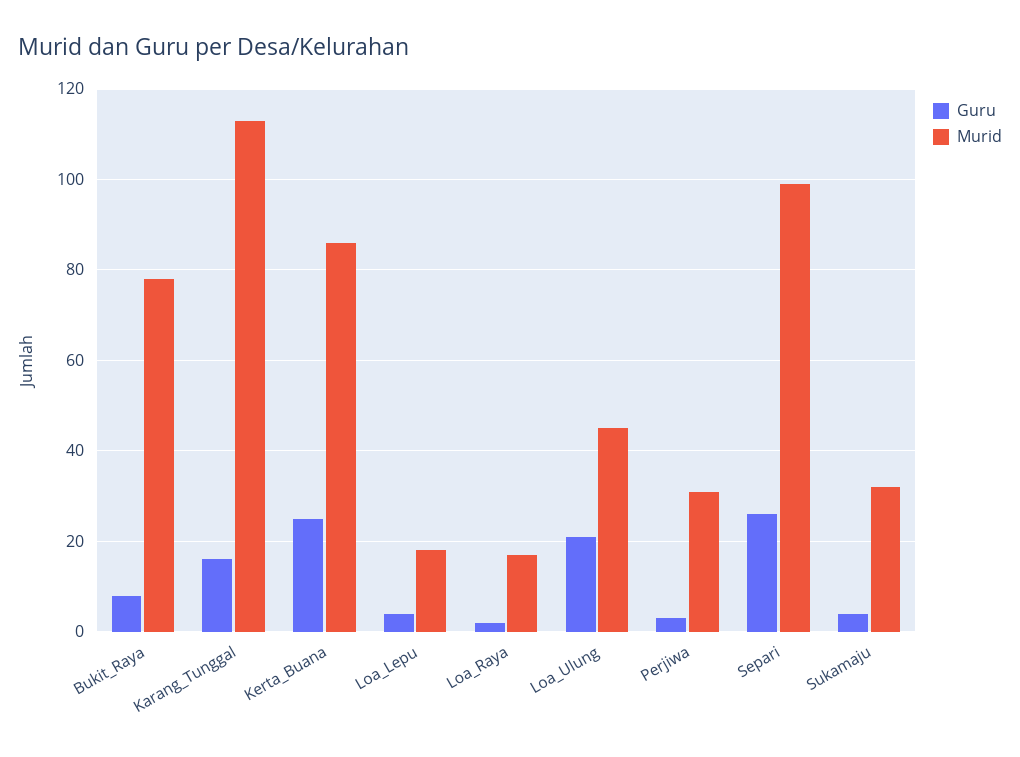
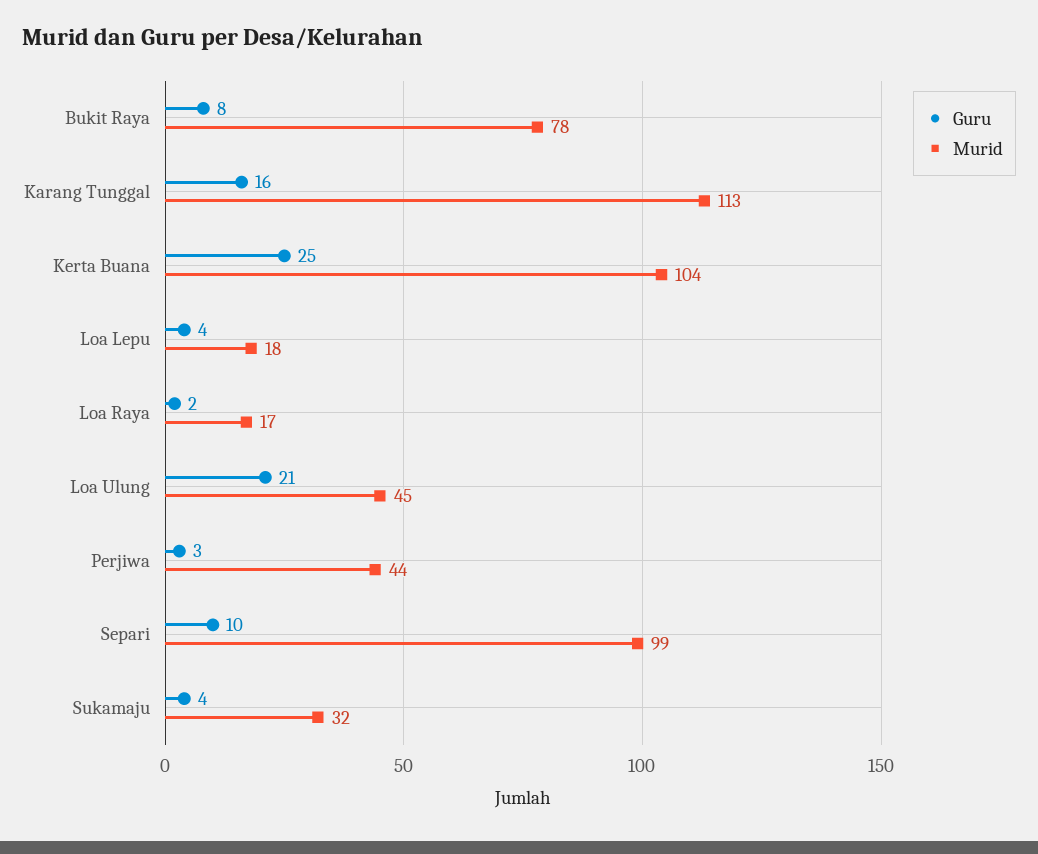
  {
    "Guru": {
      "Bukit_Raya": 8,
      "Karang_Tunggal": 16,
      "Kerta_Buana": 25,
      "Loa_Lepu": 4,
      "Loa_Raya": 2,
      "Loa_Ulung": 21,
      "Perjiwa": 3,
-     "Separi": 25,
+     "Separi": 10,
      "Sukamaju": 4
    },
    "Murid": {
      "Bukit_Raya": 78,
      "Karang_Tunggal": 113,
-     "Kerta_Buana": 85,
+     "Kerta_Buana": 104,
      "Loa_Lepu": 18,
      "Loa_Raya": 17,
      "Loa_Ulung": 45,
-     "Perjiwa": 30,
+     "Perjiwa": 44,
      "Separi": 99,
      "Sukamaju": 32
    }
  }

